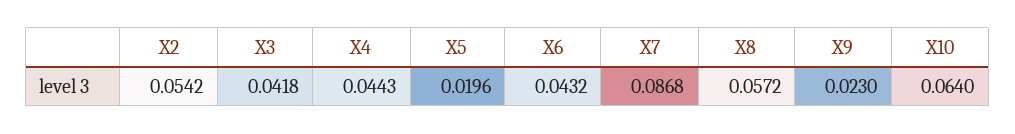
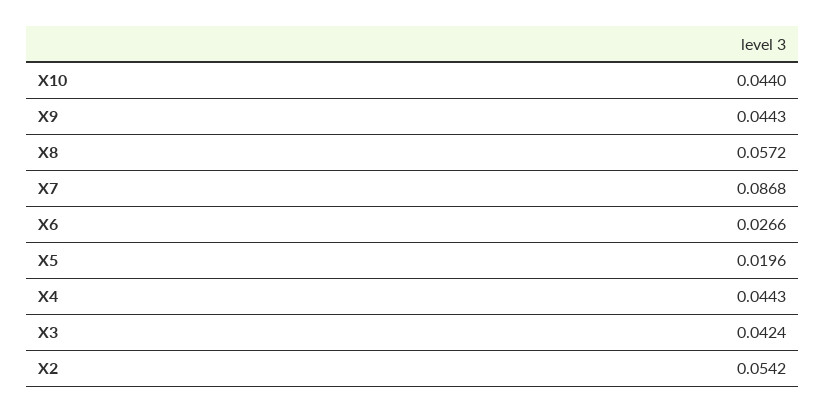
  {
    "X2": 0.0542,
-   "X3": 0.0418,
+   "X3": 0.0424,
    "X4": 0.0443,
    "X5": 0.0196,
-   "X6": 0.0432,
+   "X6": 0.0266,
    "X7": 0.0868,
    "X8": 0.0572,
-   "X9": 0.023,
+   "X9": 0.0443,
-   "X10": 0.064
+   "X10": 0.044
  }

